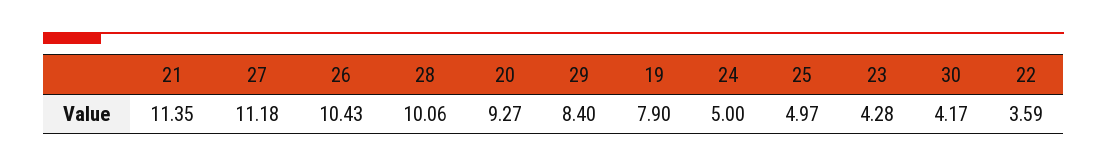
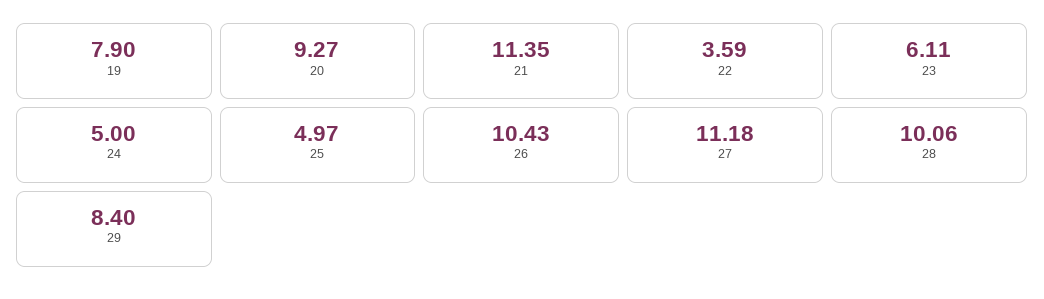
  {
    "21": 11.35,
    "27": 11.18,
    "26": 10.43,
    "28": 10.06,
    "20": 9.27,
    "29": 8.4,
    "19": 7.9,
    "24": 5,
    "25": 4.97,
-   "23": 4.28,
+   "23": 6.11,
-   "30": 4.17,
    "22": 3.59
  }

